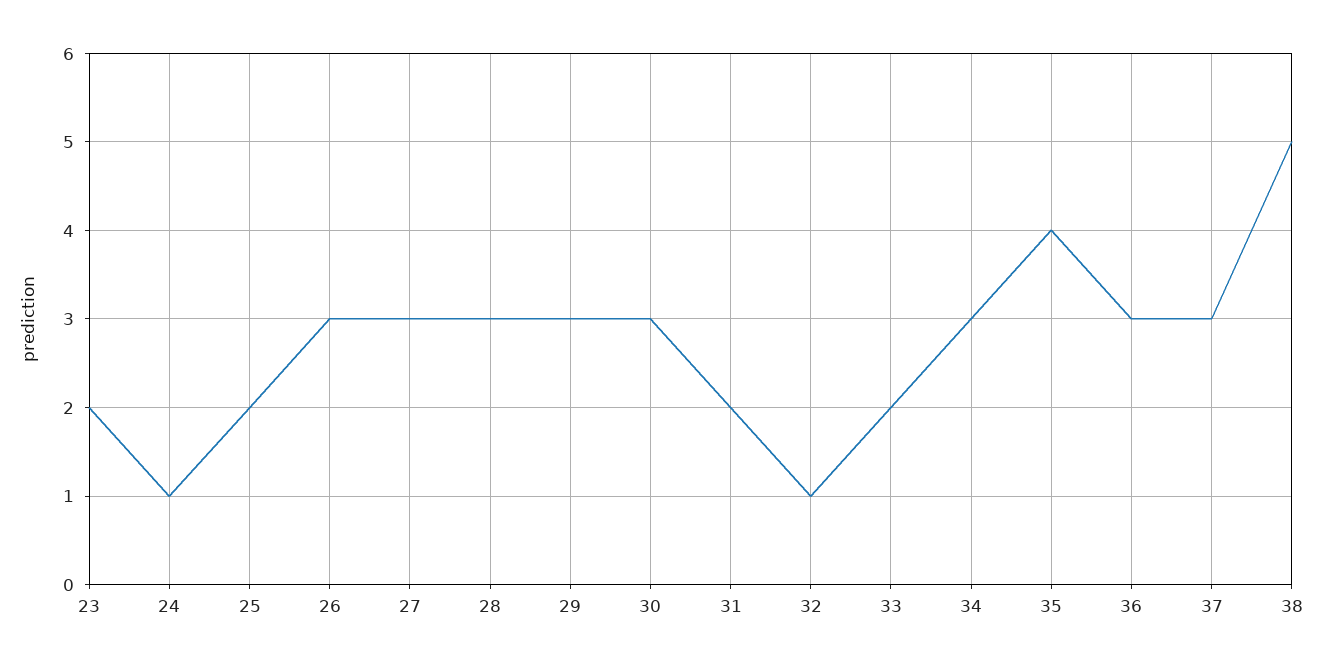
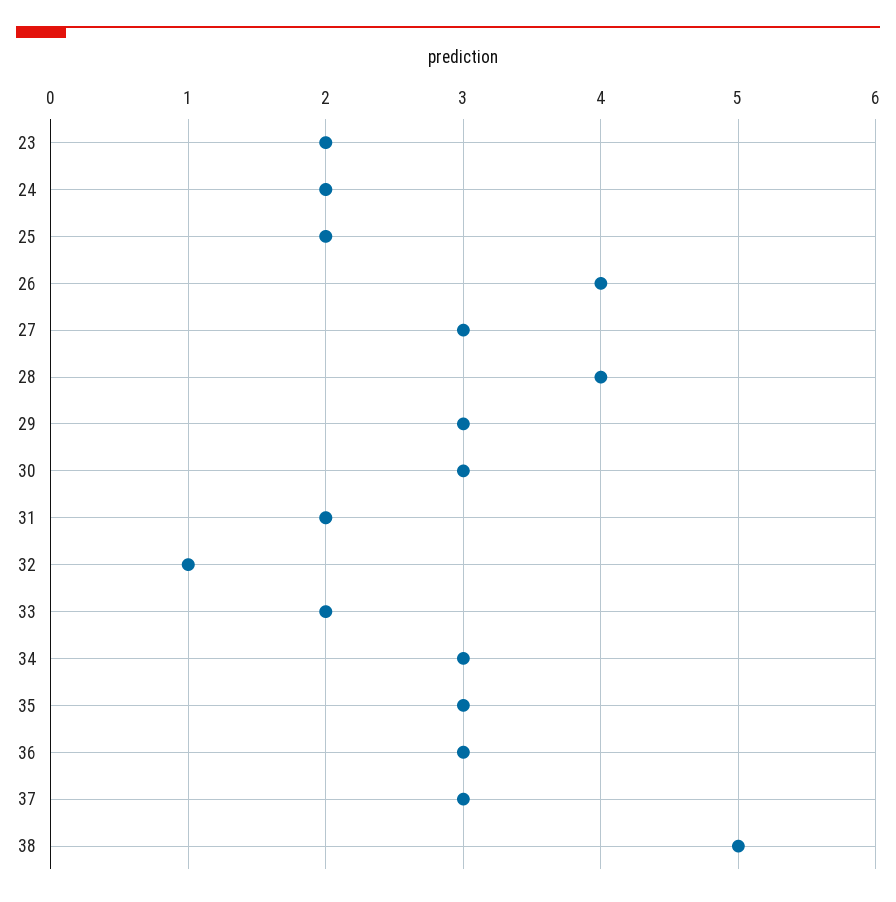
  {
    "23": 2,
-   "24": 1,
+   "24": 2,
    "25": 2,
-   "26": 3,
+   "26": 4,
    "27": 3,
-   "28": 3,
+   "28": 4,
    "29": 3,
    "30": 3,
    "31": 2,
    "32": 1,
    "33": 2,
    "34": 3,
-   "35": 4,
+   "35": 3,
    "36": 3,
    "37": 3,
    "38": 5
  }

